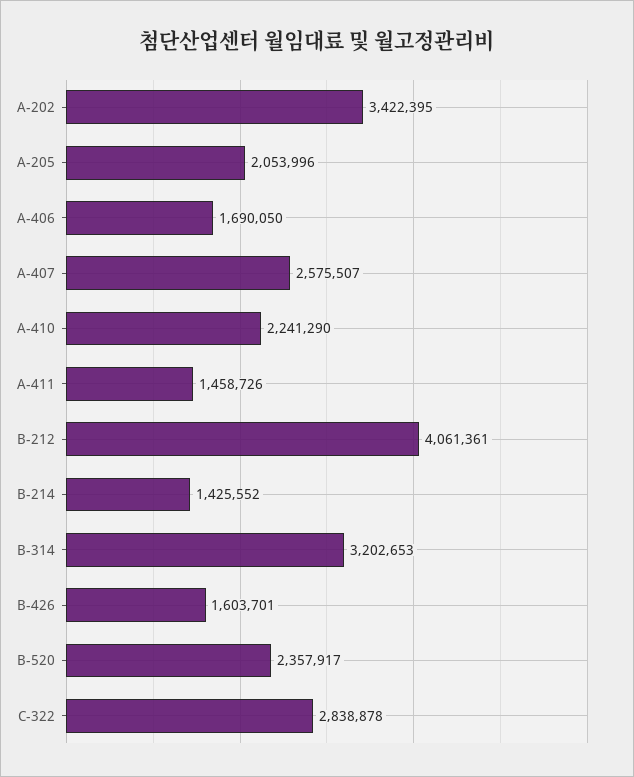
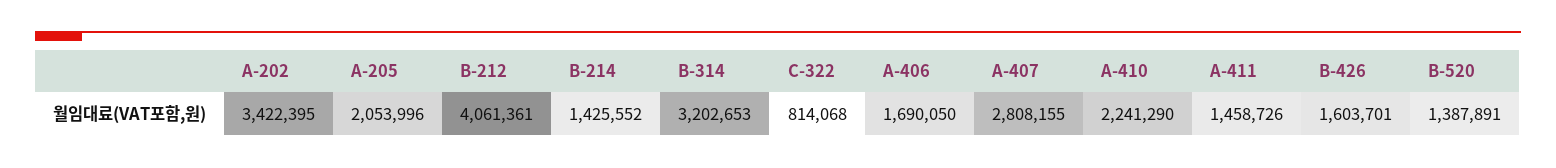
  {
    "A-202": 3422395,
    "A-205": 2053996,
    "A-406": 1690050,
-   "A-407": 2575507,
+   "A-407": 2808155,
    "A-410": 2241290,
    "A-411": 1458726,
    "B-212": 4061361,
    "B-214": 1425552,
    "B-314": 3202653,
    "B-426": 1603701,
-   "B-520": 2357917,
+   "B-520": 1387891,
-   "C-322": 2838878
+   "C-322": 814068
  }

